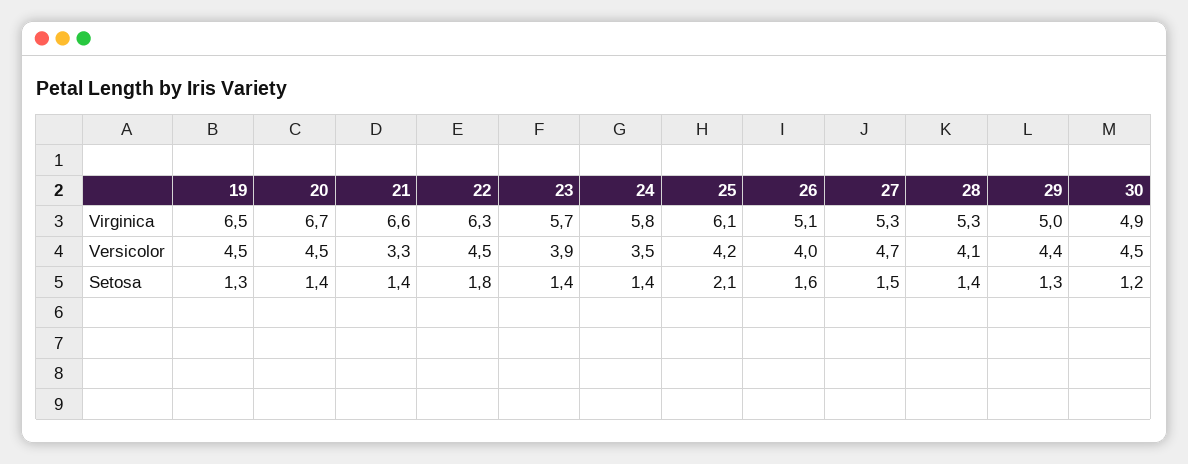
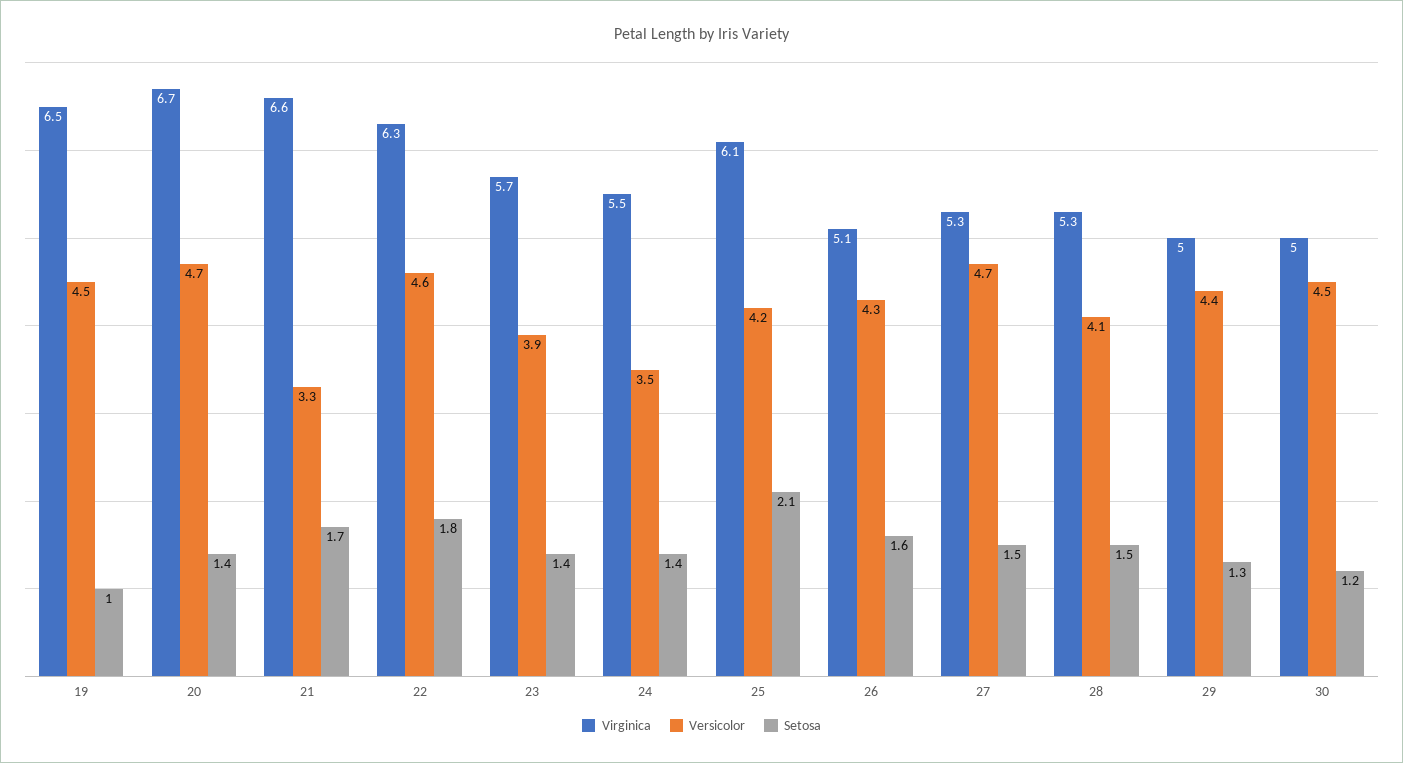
  {
    "Virginica": {
      "19": 6.5,
      "20": 6.7,
      "21": 6.6,
      "22": 6.3,
      "23": 5.7,
-     "24": 5.8,
+     "24": 5.5,
      "25": 6.1,
      "26": 5.1,
      "27": 5.3,
      "28": 5.3,
      "29": 5,
-     "30": 4.9
+     "30": 5
    },
    "Versicolor": {
      "19": 4.5,
-     "20": 4.5,
+     "20": 4.7,
      "21": 3.3,
-     "22": 4.5,
+     "22": 4.6,
      "23": 3.9,
      "24": 3.5,
      "25": 4.2,
-     "26": 4,
+     "26": 4.3,
      "27": 4.7,
      "28": 4.1,
      "29": 4.4,
      "30": 4.5
    },
    "Setosa": {
-     "19": 1.3,
+     "19": 1,
      "20": 1.4,
-     "21": 1.4,
+     "21": 1.7,
      "22": 1.8,
      "23": 1.4,
      "24": 1.4,
      "25": 2.1,
      "26": 1.6,
      "27": 1.5,
-     "28": 1.4,
+     "28": 1.5,
      "29": 1.3,
      "30": 1.2
    }
  }

